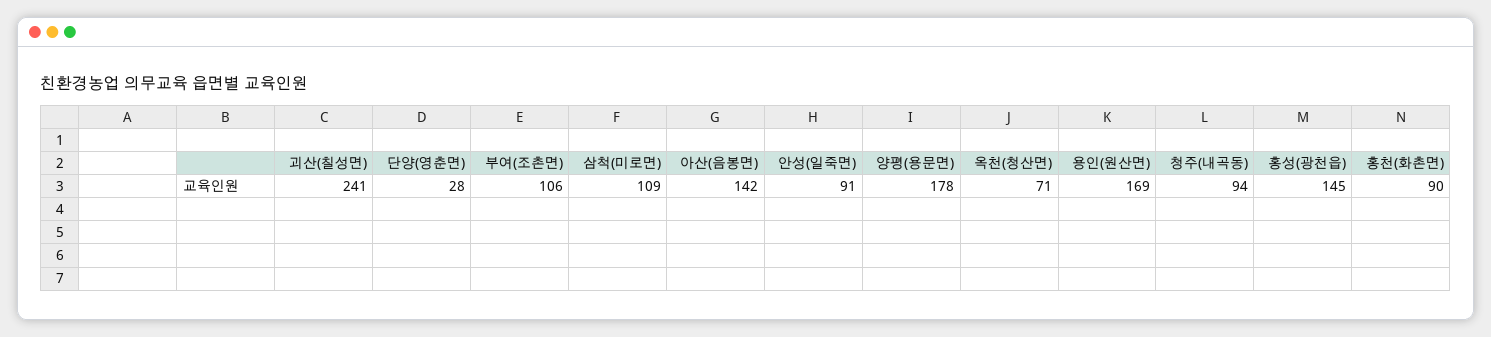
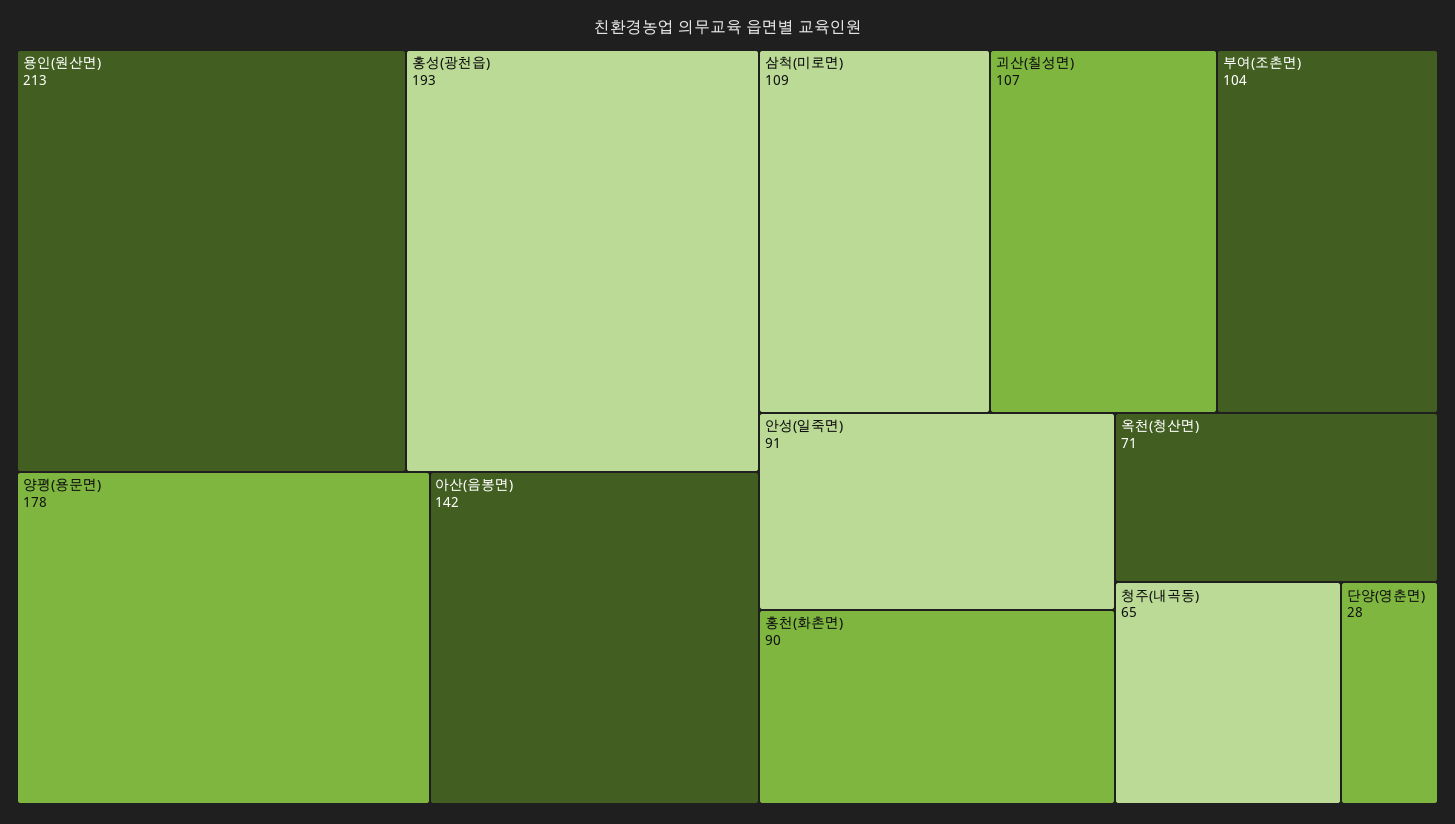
  {
-   "괴산(칠성면)": 241,
+   "괴산(칠성면)": 107,
    "단양(영춘면)": 28,
-   "부여(조촌면)": 106,
+   "부여(조촌면)": 104,
    "삼척(미로면)": 109,
    "아산(음봉면)": 142,
    "안성(일죽면)": 91,
    "양평(용문면)": 178,
    "옥천(청산면)": 71,
-   "용인(원산면)": 169,
+   "용인(원산면)": 213,
-   "청주(내곡동)": 94,
+   "청주(내곡동)": 65,
-   "홍성(광천읍)": 145,
+   "홍성(광천읍)": 193,
    "홍천(화촌면)": 90
  }

